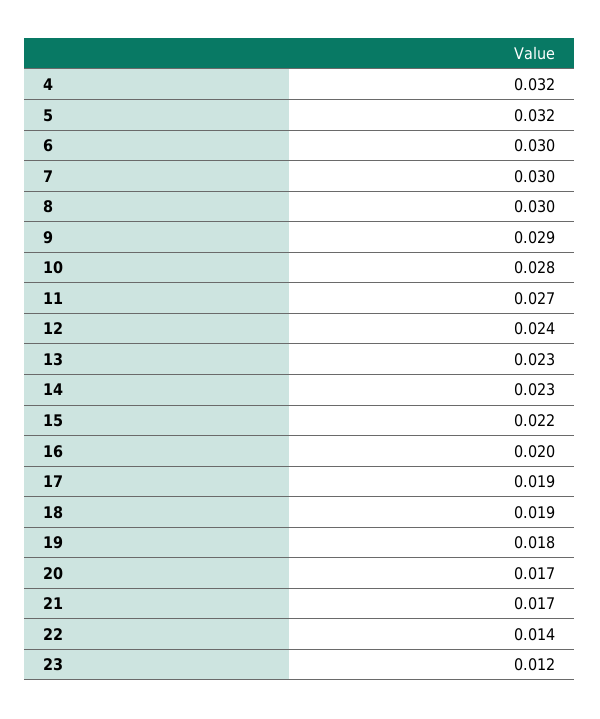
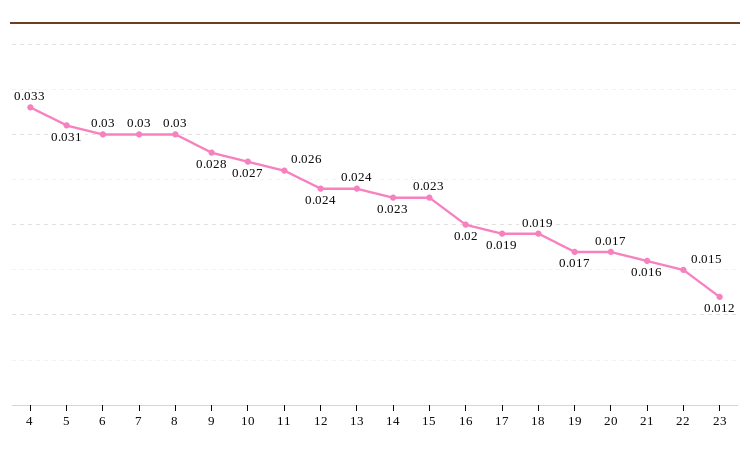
  {
-   "4": 0.032,
+   "4": 0.033,
-   "5": 0.032,
+   "5": 0.031,
    "6": 0.03,
    "7": 0.03,
    "8": 0.03,
-   "9": 0.029,
+   "9": 0.028,
-   "10": 0.028,
+   "10": 0.027,
-   "11": 0.027,
+   "11": 0.026,
    "12": 0.024,
-   "13": 0.023,
+   "13": 0.024,
    "14": 0.023,
-   "15": 0.022,
+   "15": 0.023,
    "16": 0.02,
    "17": 0.019,
    "18": 0.019,
-   "19": 0.018,
+   "19": 0.017,
    "20": 0.017,
-   "21": 0.017,
+   "21": 0.016,
-   "22": 0.014,
+   "22": 0.015,
    "23": 0.012
  }

